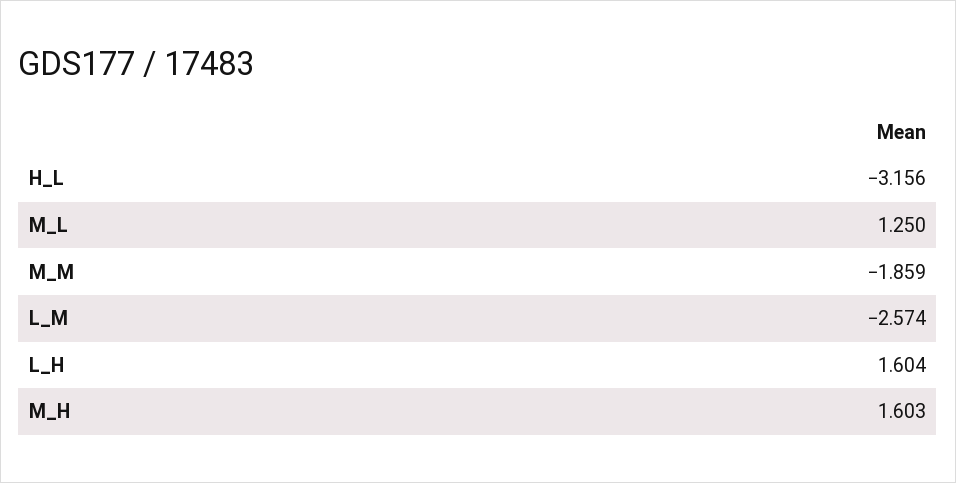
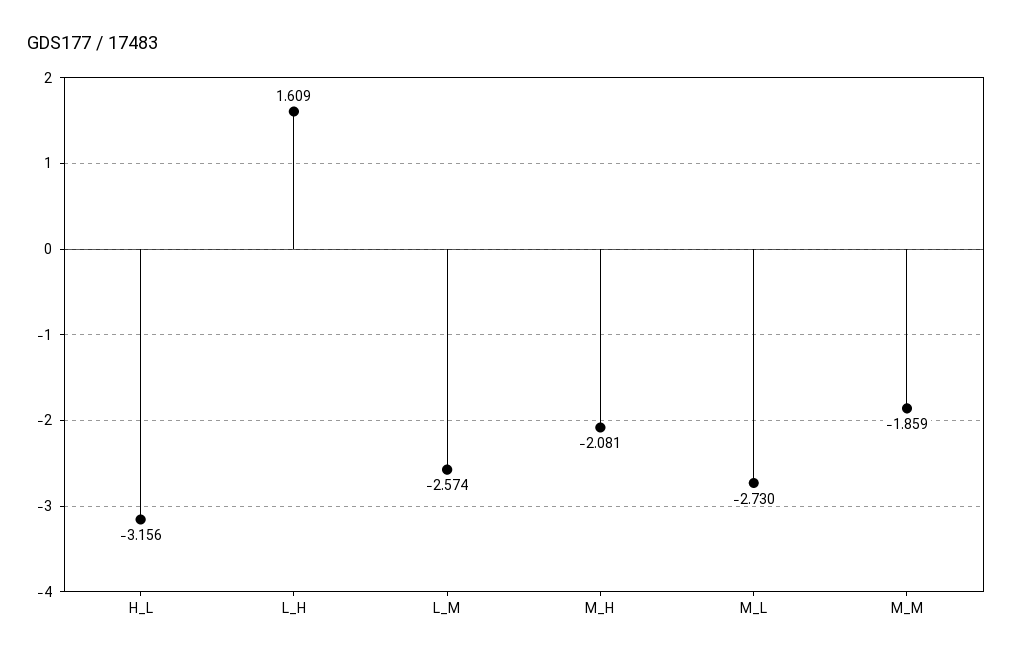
  {
    "H_L": -3.156,
-   "M_L": 1.25,
+   "M_L": -2.73,
    "M_M": -1.859,
    "L_M": -2.574,
-   "L_H": 1.604,
+   "L_H": 1.609,
-   "M_H": 1.603
+   "M_H": -2.081
  }

